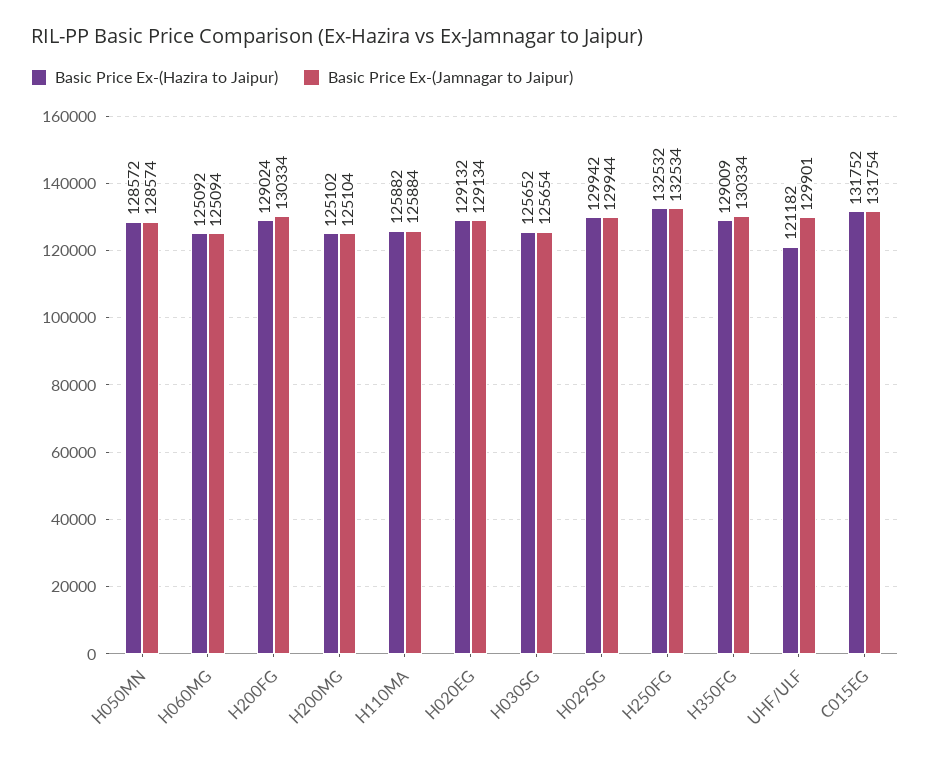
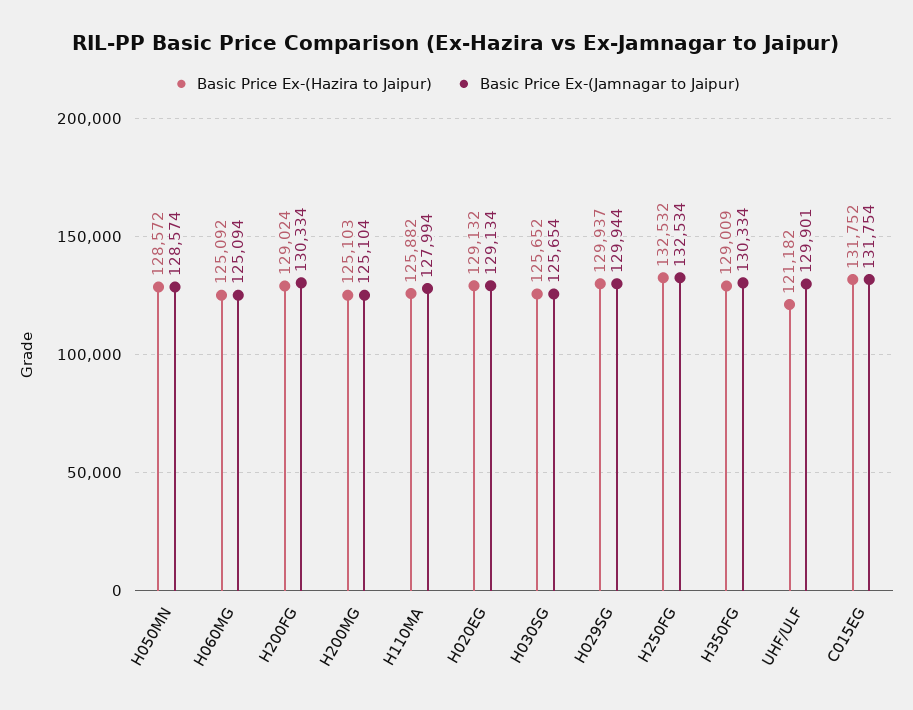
  {
    "Basic Price Ex-(Hazira to Jaipur)": {
      "H050MN": 128572,
      "H060MG": 125092,
      "H200FG": 129024,
-     "H200MG": 125102,
+     "H200MG": 125103,
      "H110MA": 125882,
      "H020EG": 129132,
      "H030SG": 125652,
-     "H029SG": 129942,
+     "H029SG": 129937,
      "H250FG": 132532,
      "H350FG": 129009,
      "UHF/ULF": 121182,
      "C015EG": 131752
    },
    "Basic Price Ex-(Jamnagar to Jaipur)": {
      "H050MN": 128574,
      "H060MG": 125094,
      "H200FG": 130334,
      "H200MG": 125104,
-     "H110MA": 125884,
+     "H110MA": 127994,
      "H020EG": 129134,
      "H030SG": 125654,
      "H029SG": 129944,
      "H250FG": 132534,
      "H350FG": 130334,
      "UHF/ULF": 129901,
      "C015EG": 131754
    }
  }

